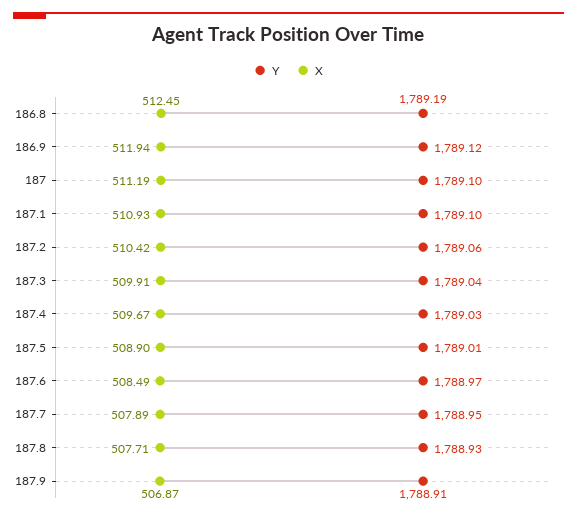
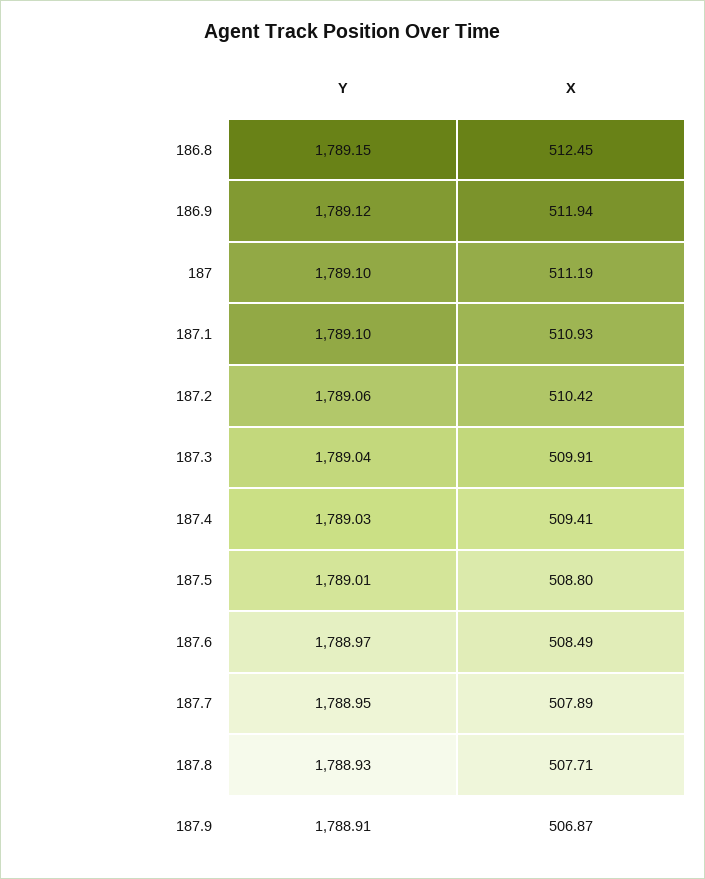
  {
    "Y": {
-     "186.8": 1789.19,
+     "186.8": 1789.15,
      "186.9": 1789.12,
      "187": 1789.1,
      "187.1": 1789.1,
      "187.2": 1789.06,
      "187.3": 1789.04,
      "187.4": 1789.03,
      "187.5": 1789.01,
      "187.6": 1788.97,
      "187.7": 1788.95,
      "187.8": 1788.93,
      "187.9": 1788.91
    },
    "X": {
      "186.8": 512.45,
      "186.9": 511.94,
      "187": 511.19,
      "187.1": 510.93,
      "187.2": 510.42,
      "187.3": 509.91,
-     "187.4": 509.67,
+     "187.4": 509.41,
-     "187.5": 508.9,
+     "187.5": 508.8,
      "187.6": 508.49,
      "187.7": 507.89,
      "187.8": 507.71,
      "187.9": 506.87
    }
  }

